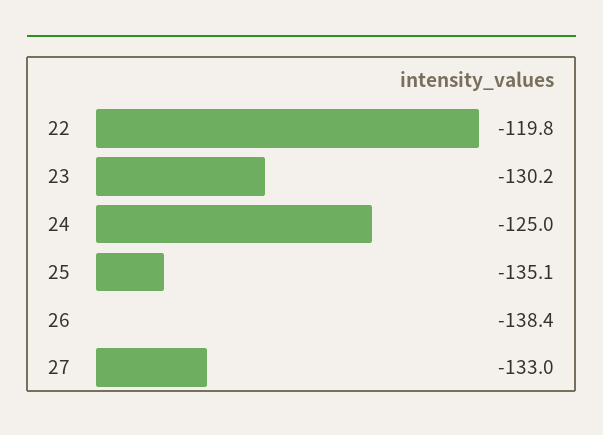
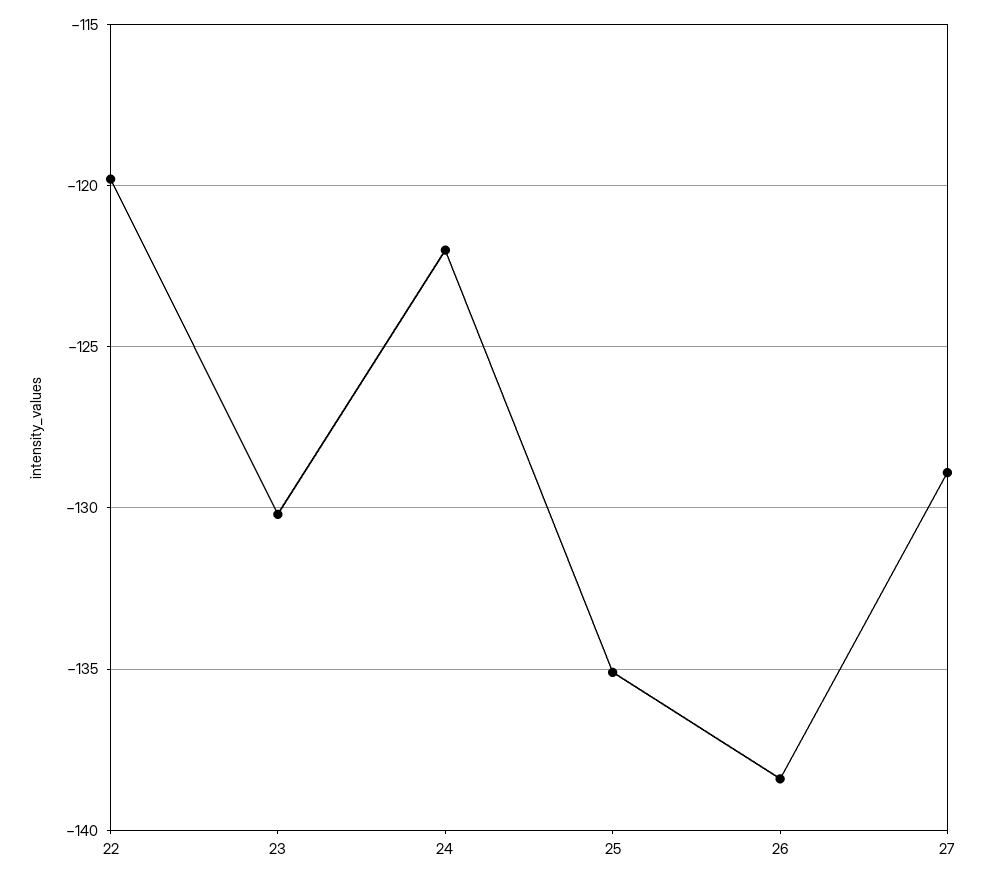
  {
    "22": -119.8,
    "23": -130.2,
-   "24": -125,
+   "24": -122,
    "25": -135.1,
    "26": -138.4,
-   "27": -133
+   "27": -129
  }

